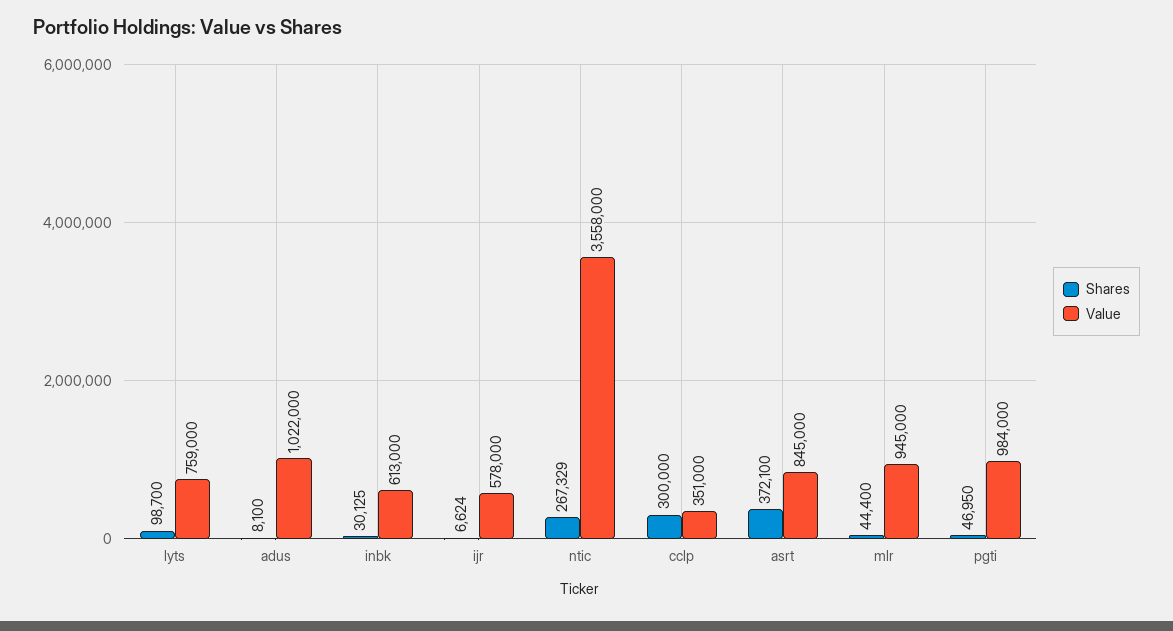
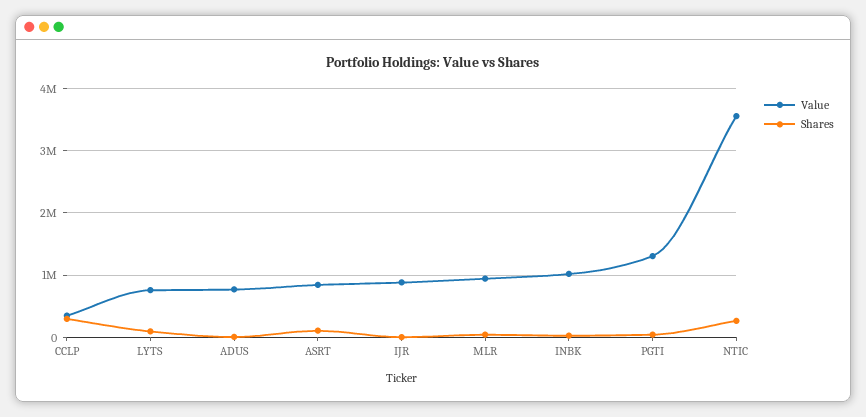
  {
    "Shares": {
      "lyts": 98700,
      "adus": 8100,
      "inbk": 30125,
      "ijr": 6624,
      "ntic": 267329,
      "cclp": 300000,
-     "asrt": 372100,
+     "asrt": 100000,
      "mlr": 44400,
      "pgti": 46950
    },
    "Value": {
      "lyts": 759000,
-     "adus": 1022000,
+     "adus": 800000,
-     "inbk": 613000,
+     "inbk": 1000000,
-     "ijr": 578000,
+     "ijr": 900000,
      "ntic": 3558000,
      "cclp": 351000,
      "asrt": 845000,
      "mlr": 945000,
-     "pgti": 984000
+     "pgti": 1300000
    }
  }

